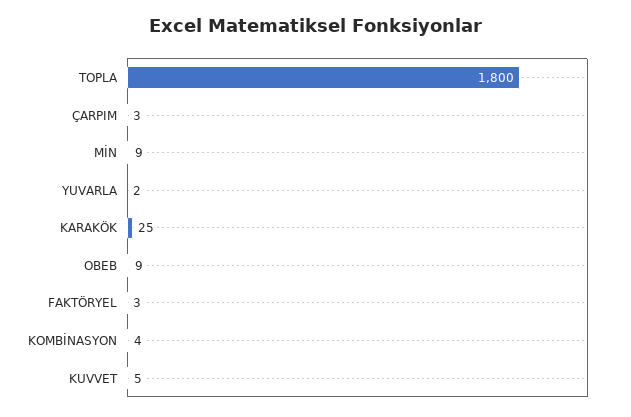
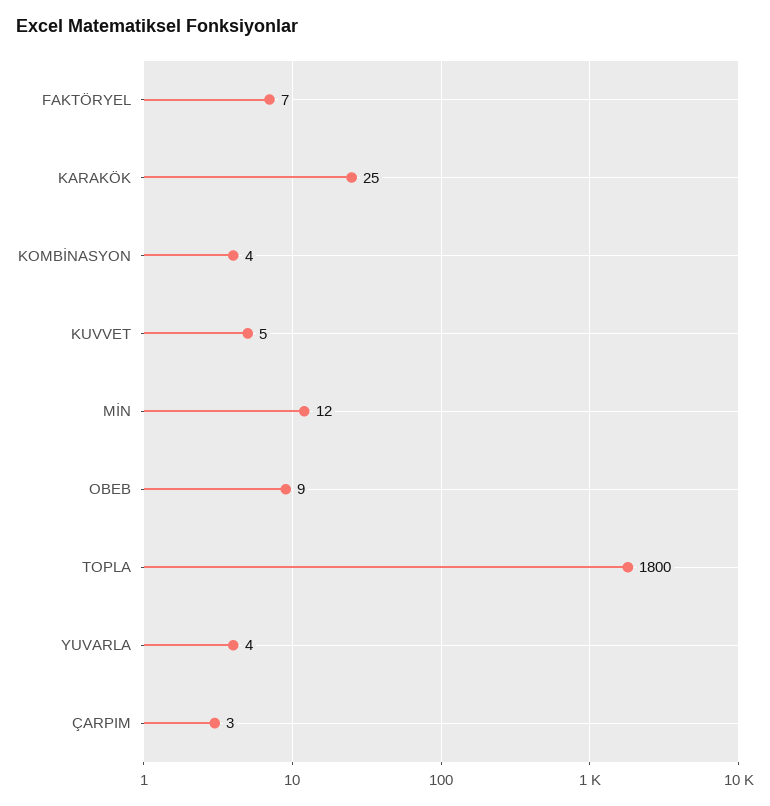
  {
    "TOPLA": 1800,
    "ÇARPIM": 3,
-   "MİN": 9,
+   "MİN": 12,
-   "YUVARLA": 2,
+   "YUVARLA": 4,
    "KARAKÖK": 25,
    "OBEB": 9,
-   "FAKTÖRYEL": 3,
+   "FAKTÖRYEL": 7,
    "KOMBİNASYON": 4,
    "KUVVET": 5
  }

